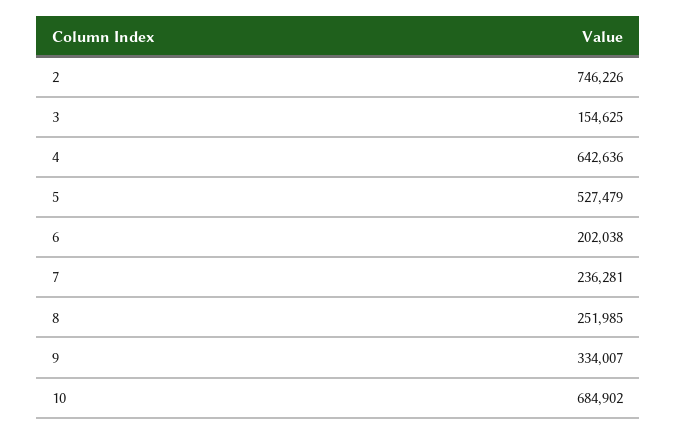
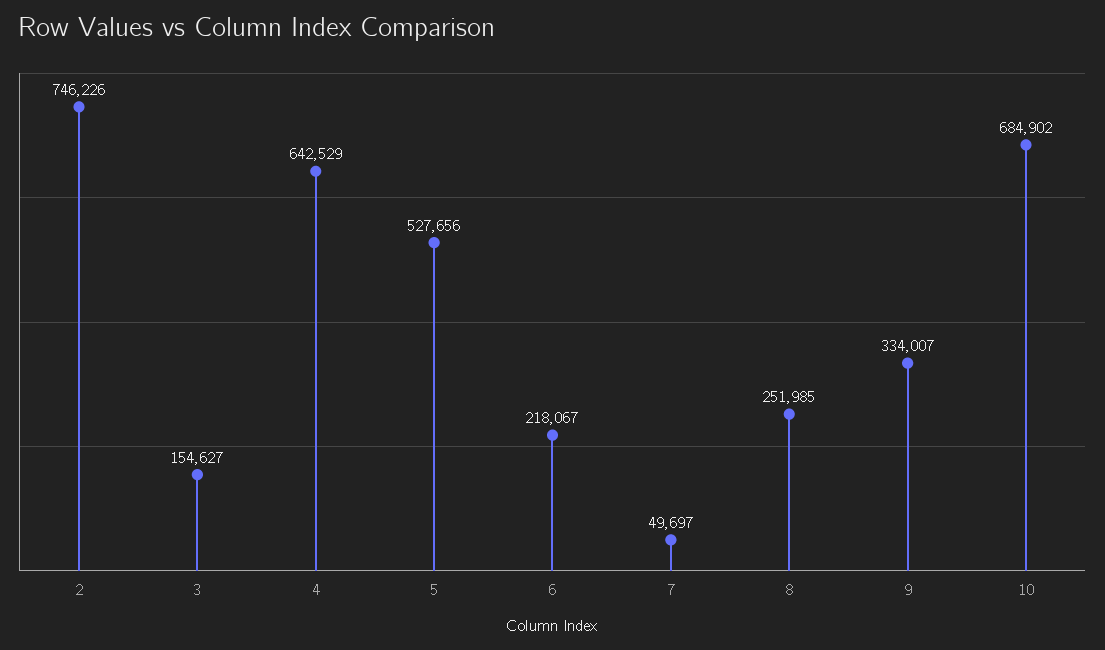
  {
    "2": 746226,
-   "3": 154625,
+   "3": 154627,
-   "4": 642636,
+   "4": 642529,
-   "5": 527479,
+   "5": 527656,
-   "6": 202038,
+   "6": 218067,
-   "7": 236281,
+   "7": 49697,
    "8": 251985,
    "9": 334007,
    "10": 684902
  }

